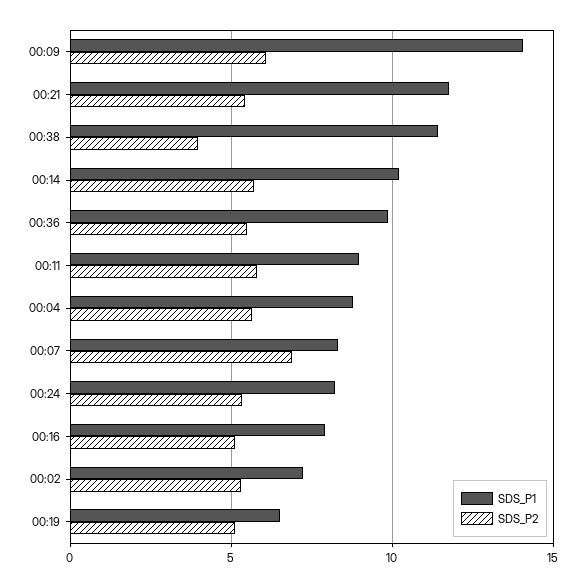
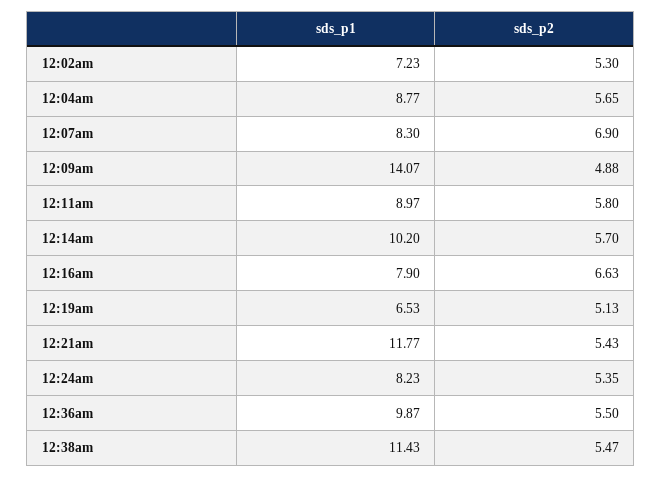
  {
    "SDS_P1": {
      "00:09": 14.07,
      "00:21": 11.77,
      "00:38": 11.43,
      "00:14": 10.2,
      "00:36": 9.87,
      "00:11": 8.97,
      "00:04": 8.77,
      "00:07": 8.3,
      "00:24": 8.23,
      "00:16": 7.9,
      "00:02": 7.23,
      "00:19": 6.53
    },
    "SDS_P2": {
-     "00:09": 6,
+     "00:09": 4.88,
      "00:21": 5.43,
-     "00:38": 4,
+     "00:38": 5.47,
      "00:14": 5.7,
      "00:36": 5.5,
      "00:11": 5.8,
      "00:04": 5.65,
      "00:07": 6.9,
      "00:24": 5.35,
-     "00:16": 5,
+     "00:16": 6.63,
      "00:02": 5.3,
      "00:19": 5.13
    }
  }

